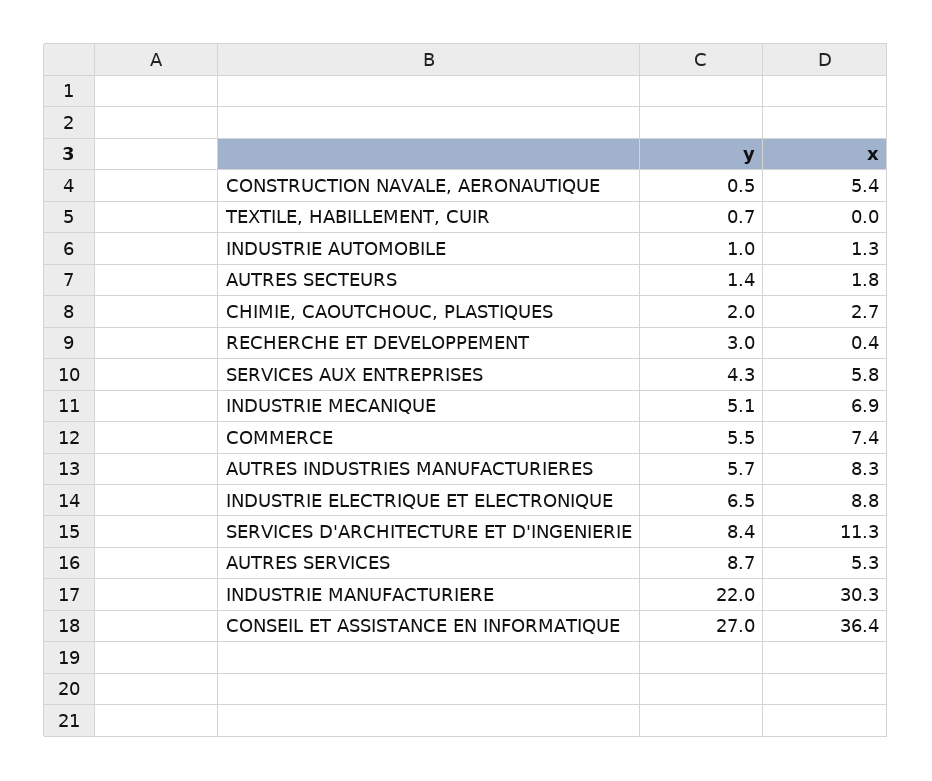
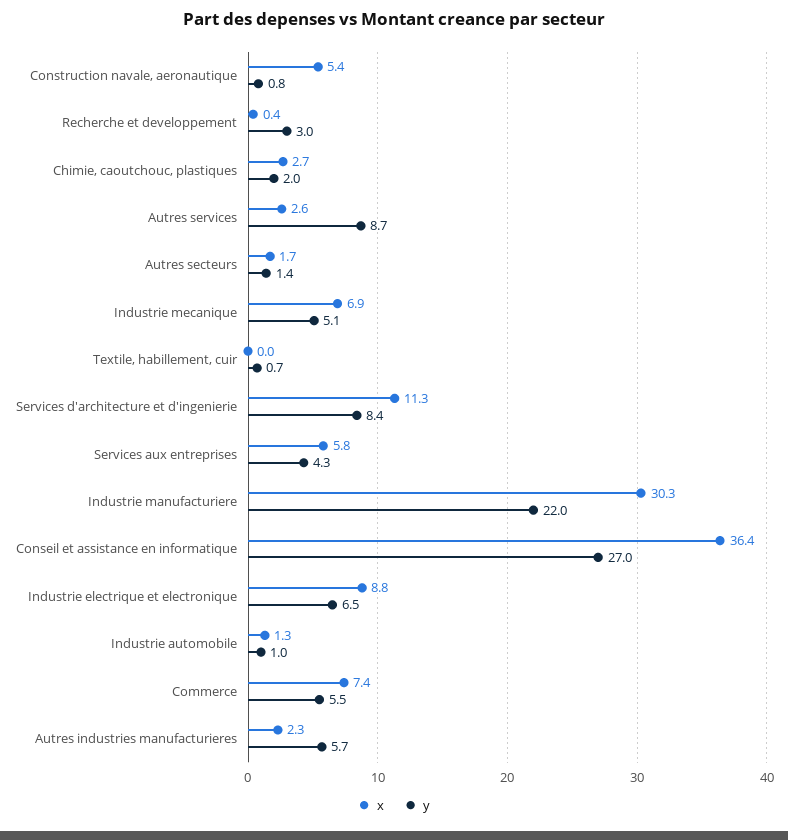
  {
    "y": {
-     "CONSTRUCTION NAVALE, AERONAUTIQUE": 0.5,
+     "CONSTRUCTION NAVALE, AERONAUTIQUE": 0.8,
      "TEXTILE, HABILLEMENT, CUIR": 0.7,
      "INDUSTRIE AUTOMOBILE": 1,
      "AUTRES SECTEURS": 1.4,
      "CHIMIE, CAOUTCHOUC, PLASTIQUES": 2,
      "RECHERCHE ET DEVELOPPEMENT": 3,
      "SERVICES AUX ENTREPRISES": 4.3,
      "INDUSTRIE MECANIQUE": 5.1,
      "COMMERCE": 5.5,
      "AUTRES INDUSTRIES MANUFACTURIERES": 5.7,
      "INDUSTRIE ELECTRIQUE ET ELECTRONIQUE": 6.5,
      "SERVICES D'ARCHITECTURE ET D'INGENIERIE": 8.4,
      "AUTRES SERVICES": 8.7,
      "INDUSTRIE MANUFACTURIERE": 22,
      "CONSEIL ET ASSISTANCE EN INFORMATIQUE": 27
    },
    "x": {
      "CONSTRUCTION NAVALE, AERONAUTIQUE": 5.4,
      "TEXTILE, HABILLEMENT, CUIR": 0,
      "INDUSTRIE AUTOMOBILE": 1.3,
-     "AUTRES SECTEURS": 1.8,
+     "AUTRES SECTEURS": 1.7,
      "CHIMIE, CAOUTCHOUC, PLASTIQUES": 2.7,
      "RECHERCHE ET DEVELOPPEMENT": 0.4,
      "SERVICES AUX ENTREPRISES": 5.8,
      "INDUSTRIE MECANIQUE": 6.9,
      "COMMERCE": 7.4,
-     "AUTRES INDUSTRIES MANUFACTURIERES": 8.3,
+     "AUTRES INDUSTRIES MANUFACTURIERES": 2.3,
      "INDUSTRIE ELECTRIQUE ET ELECTRONIQUE": 8.8,
      "SERVICES D'ARCHITECTURE ET D'INGENIERIE": 11.3,
-     "AUTRES SERVICES": 5.3,
+     "AUTRES SERVICES": 2.6,
      "INDUSTRIE MANUFACTURIERE": 30.3,
      "CONSEIL ET ASSISTANCE EN INFORMATIQUE": 36.4
    }
  }

